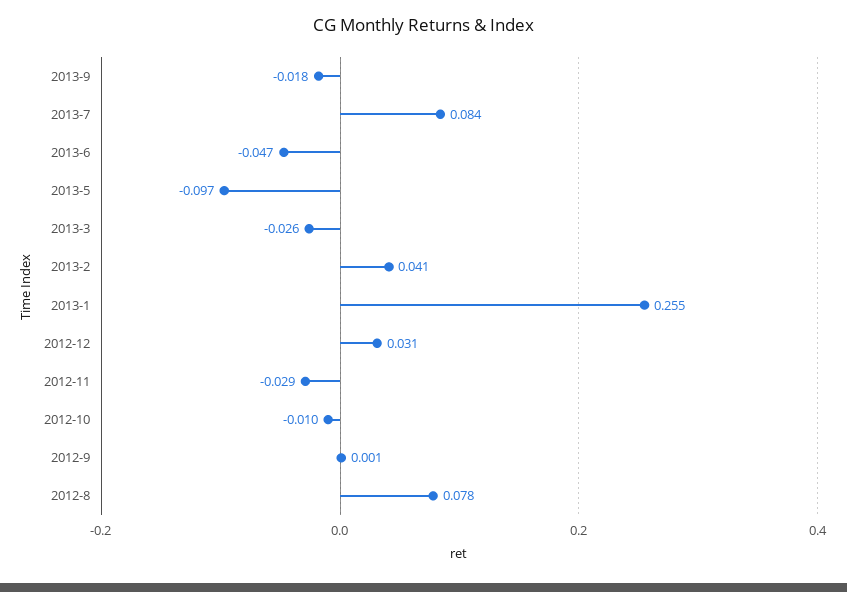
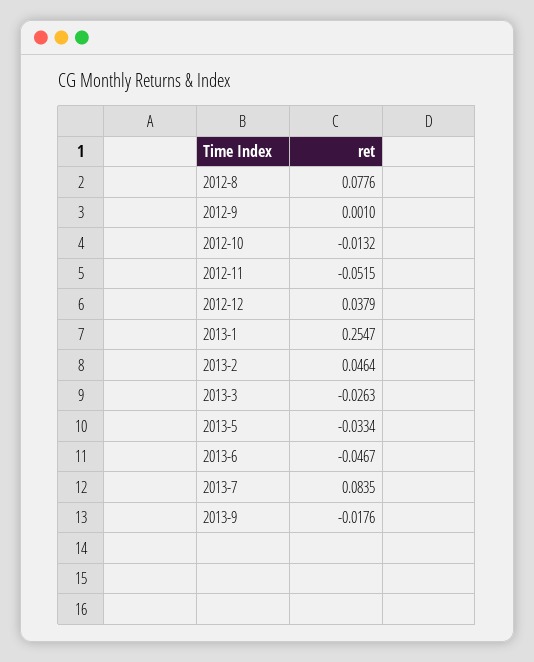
  {
    "2013-9": -0.0176,
    "2013-7": 0.0835,
    "2013-6": -0.0467,
-   "2013-5": -0.097,
+   "2013-5": -0.0334,
    "2013-3": -0.0263,
-   "2013-2": 0.041,
+   "2013-2": 0.0464,
    "2013-1": 0.2547,
-   "2012-12": 0.031,
+   "2012-12": 0.0379,
-   "2012-11": -0.029,
+   "2012-11": -0.0515,
-   "2012-10": -0.01,
+   "2012-10": -0.0132,
    "2012-9": 0.001,
    "2012-8": 0.0776
  }

